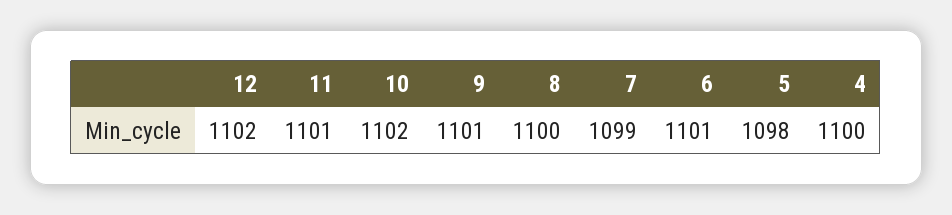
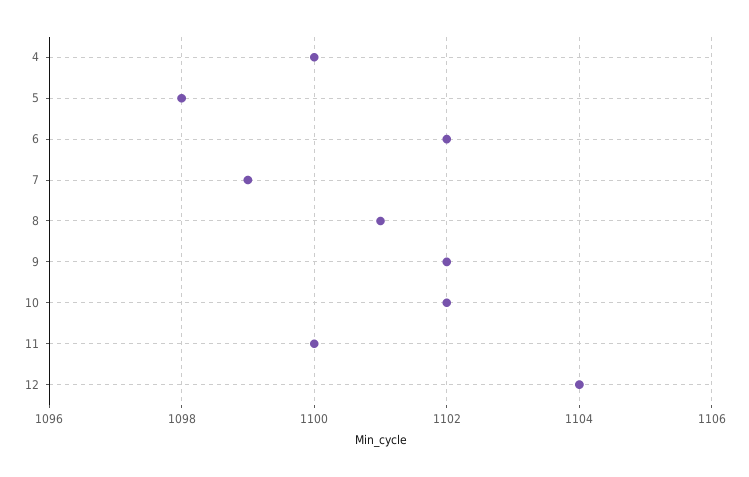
  {
-   "12": 1102,
+   "12": 1104,
-   "11": 1101,
+   "11": 1100,
    "10": 1102,
-   "9": 1101,
+   "9": 1102,
-   "8": 1100,
+   "8": 1101,
    "7": 1099,
-   "6": 1101,
+   "6": 1102,
    "5": 1098,
    "4": 1100
  }

